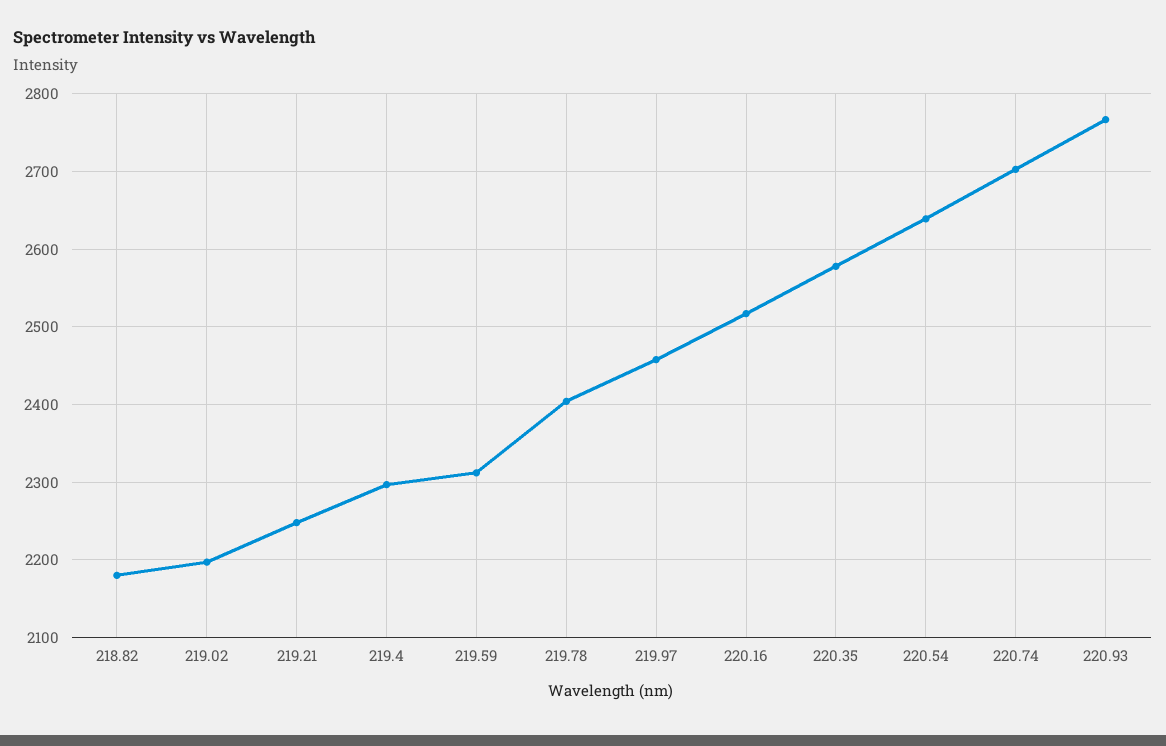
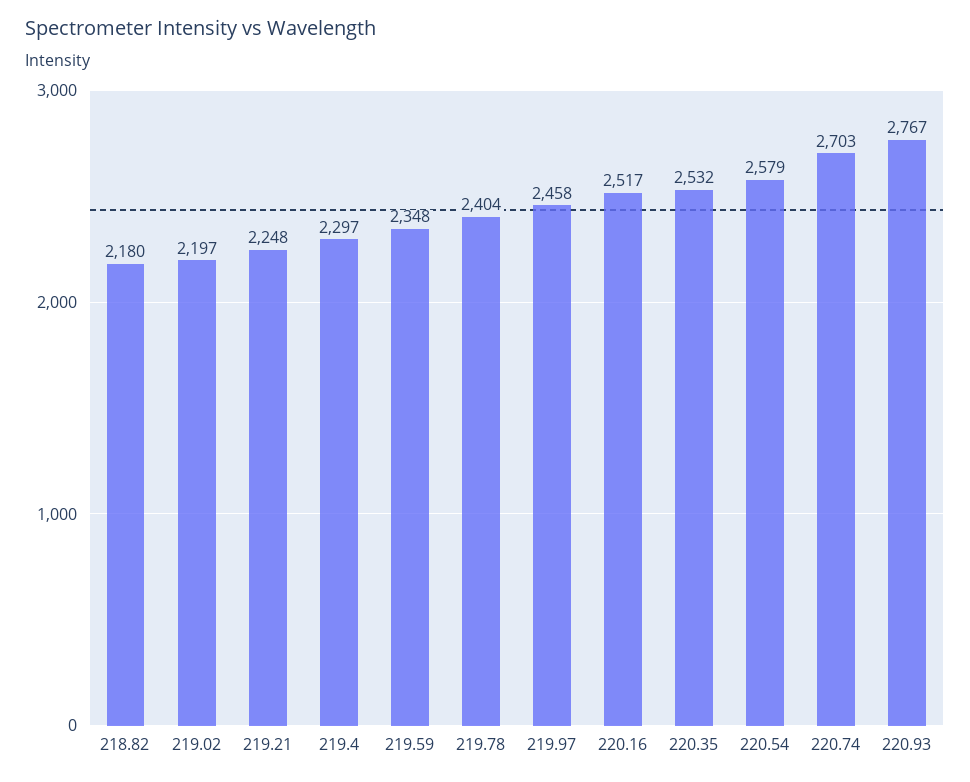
  {
    "218.82": 2180,
    "219.02": 2197,
    "219.21": 2248,
    "219.4": 2297,
-   "219.59": 2310,
+   "219.59": 2348,
    "219.78": 2404,
    "219.97": 2458,
    "220.16": 2517,
-   "220.35": 2580,
+   "220.35": 2532,
-   "220.54": 2640,
+   "220.54": 2579,
    "220.74": 2703,
    "220.93": 2767
  }

